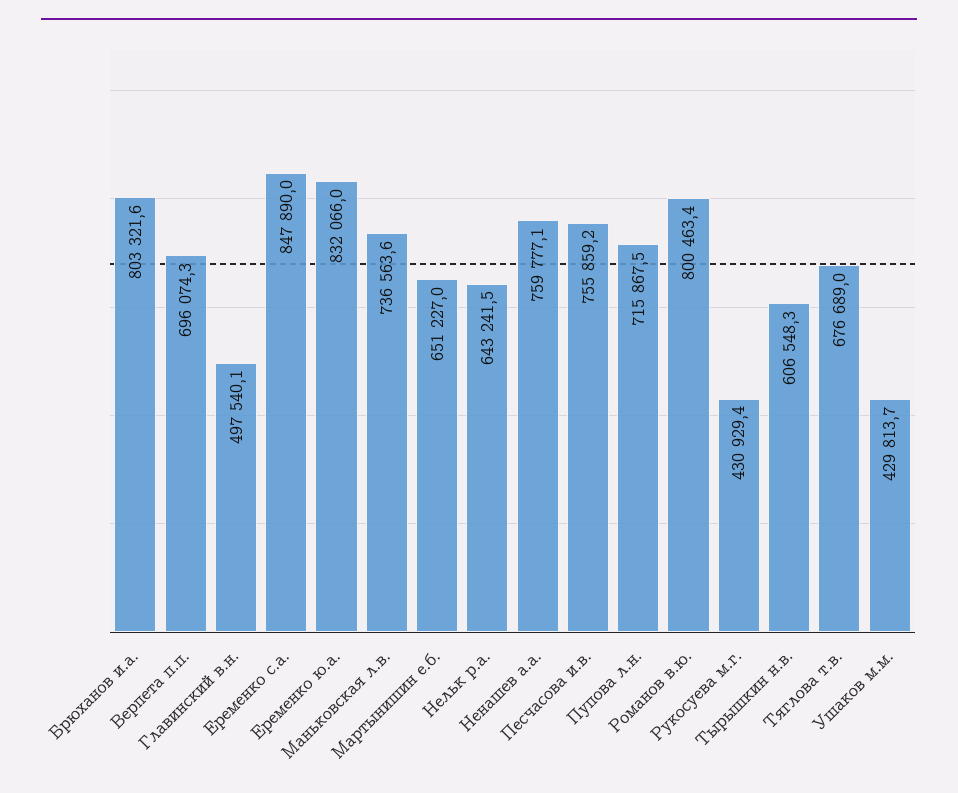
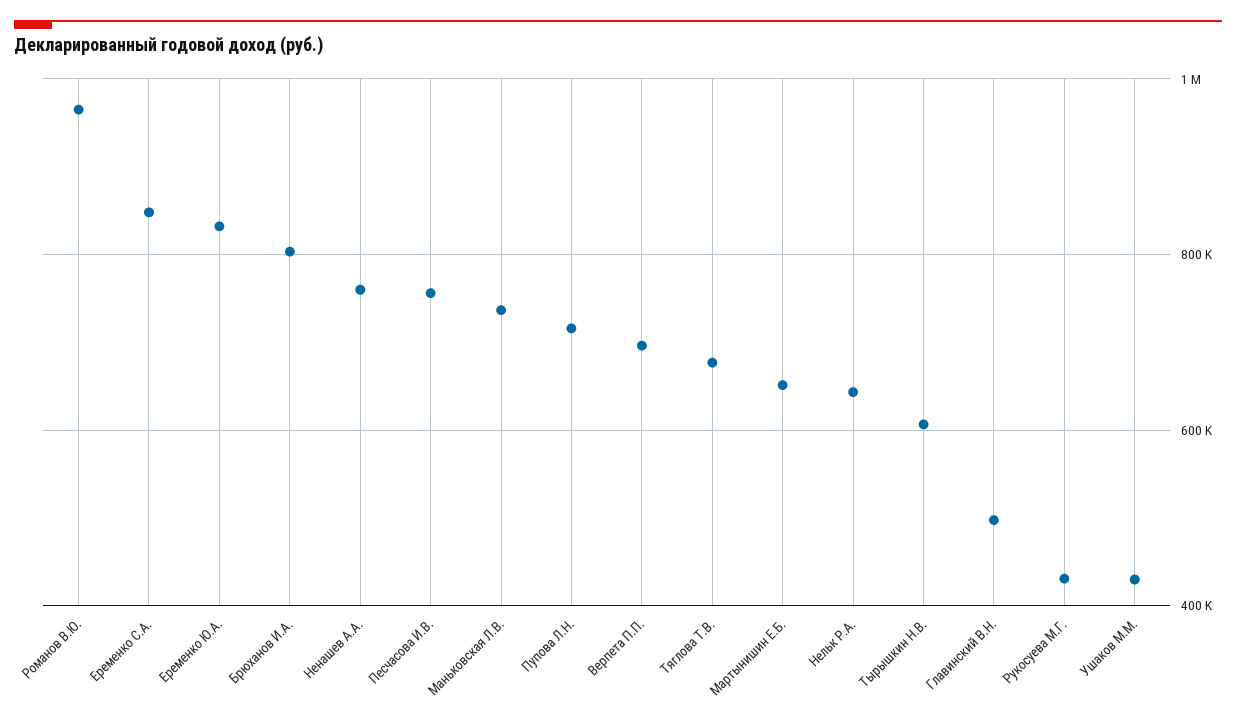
  {
    "Брюханов и.а.": 803321.6,
    "Верпета п.п.": 696074.3,
    "Главинский в.н.": 497540.1,
    "Еременко с.а.": 847890,
    "Еременко ю.а.": 832066,
    "Маньковская л.в.": 736563.6,
    "Мартынишин е.б.": 651227,
    "Нельк р.а.": 643241.5,
    "Ненашев а.а.": 759777.1,
    "Песчасова и.в.": 755859.2,
    "Пупова л.н.": 715867.5,
-   "Романов в.ю.": 800463.4,
+   "Романов в.ю.": 960000,
    "Рукосуева м.г.": 430929.4,
    "Тырышкин н.в.": 606548.3,
    "Тяглова т.в.": 676689,
    "Ушаков м.м.": 429813.7
  }

